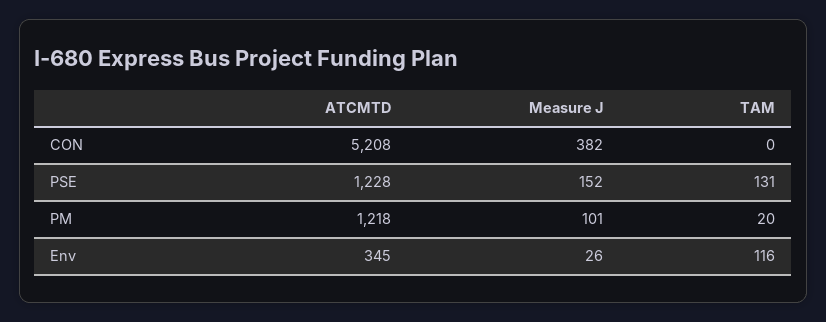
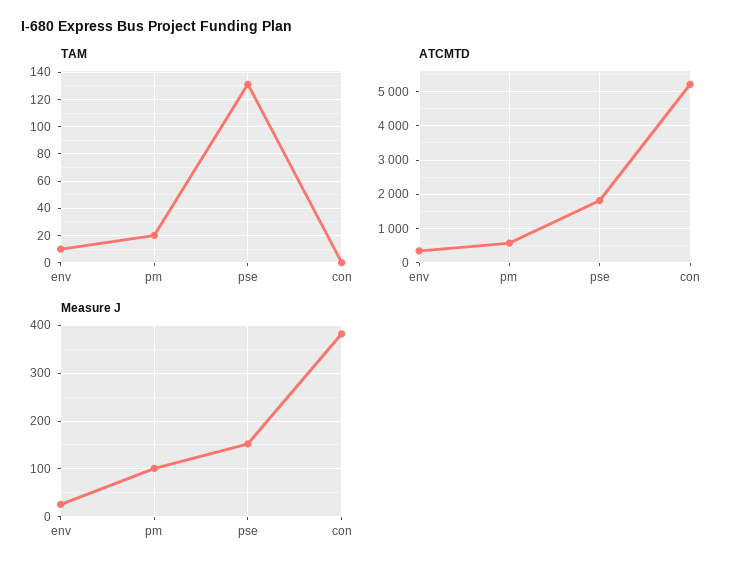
  {
    "ATCMTD": {
      "CON": 5208,
-     "PSE": 1228,
+     "PSE": 1800,
-     "PM": 1218,
+     "PM": 600,
      "Env": 345
    },
    "Measure J": {
      "CON": 382,
      "PSE": 152,
      "PM": 101,
      "Env": 26
    },
    "TAM": {
      "CON": 0,
      "PSE": 131,
      "PM": 20,
-     "Env": 116
+     "Env": 10
    }
  }

